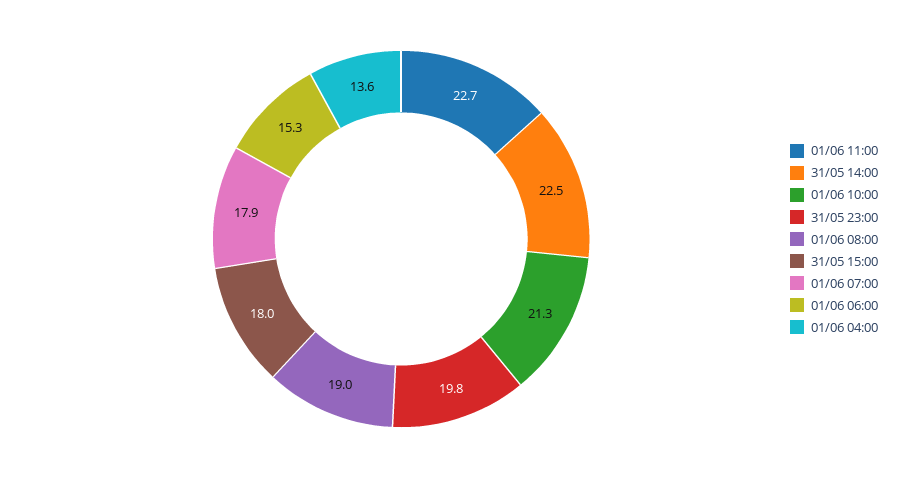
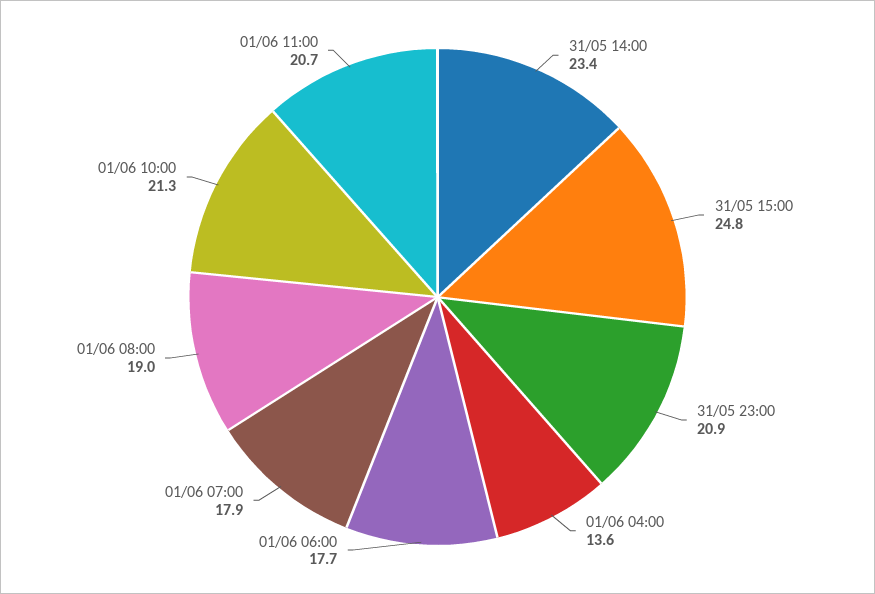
  {
-   "01/06 11:00": 22.7,
+   "01/06 11:00": 20.7,
-   "31/05 14:00": 22.5,
+   "31/05 14:00": 23.4,
    "01/06 10:00": 21.3,
-   "31/05 23:00": 19.8,
+   "31/05 23:00": 20.9,
    "01/06 08:00": 19,
-   "31/05 15:00": 18,
+   "31/05 15:00": 24.8,
    "01/06 07:00": 17.9,
-   "01/06 06:00": 15.3,
+   "01/06 06:00": 17.7,
    "01/06 04:00": 13.6
  }

